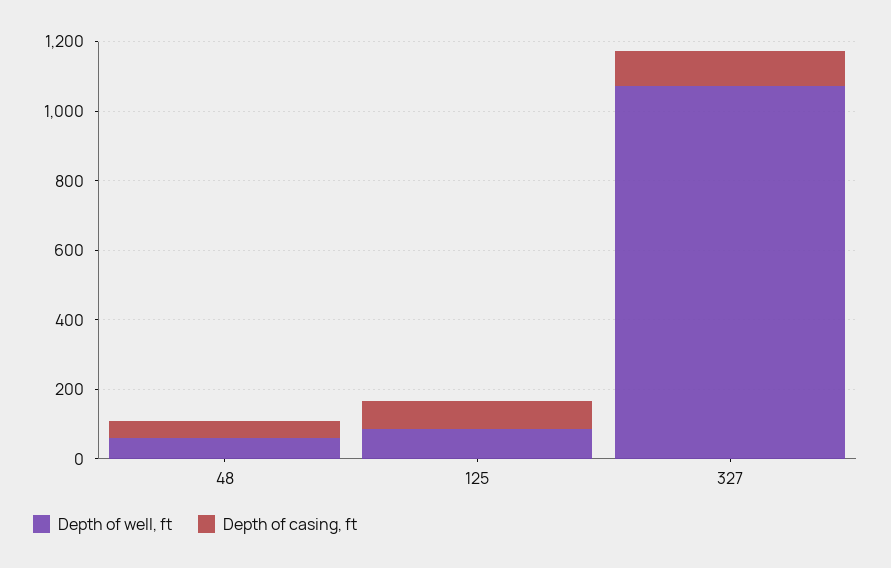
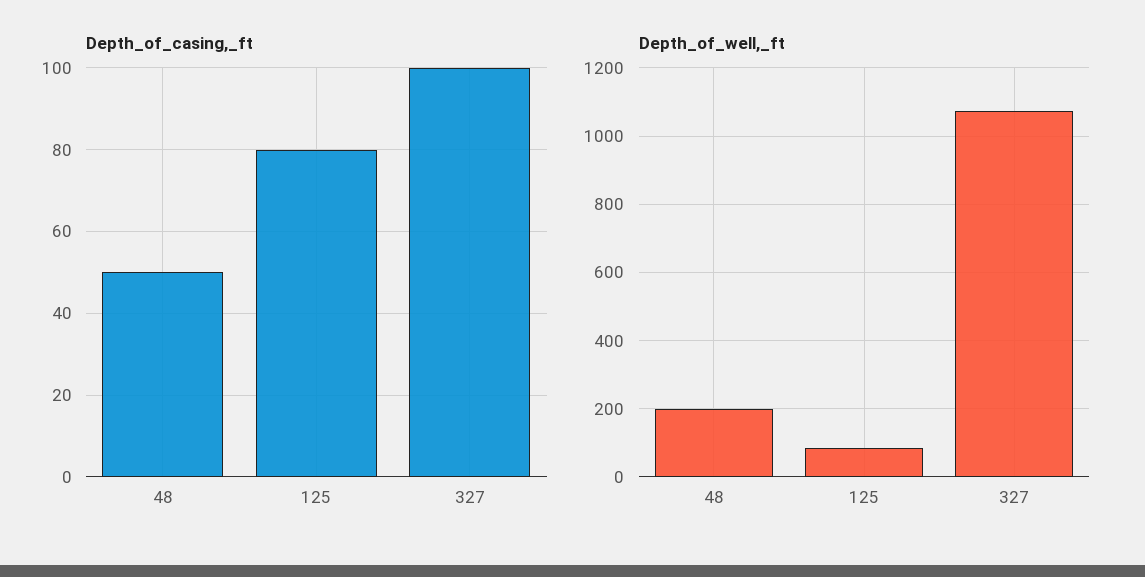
  {
    "Depth of well, ft": {
-     "48": 50,
+     "48": 200,
      "125": 80,
      "327": 1080
    },
    "Depth of casing, ft": {
      "48": 50,
      "125": 80,
      "327": 100
    }
  }

